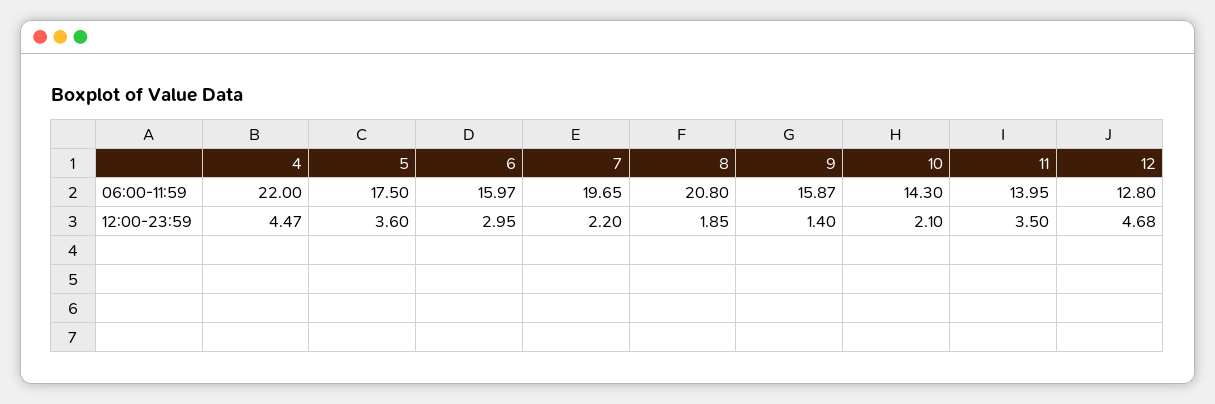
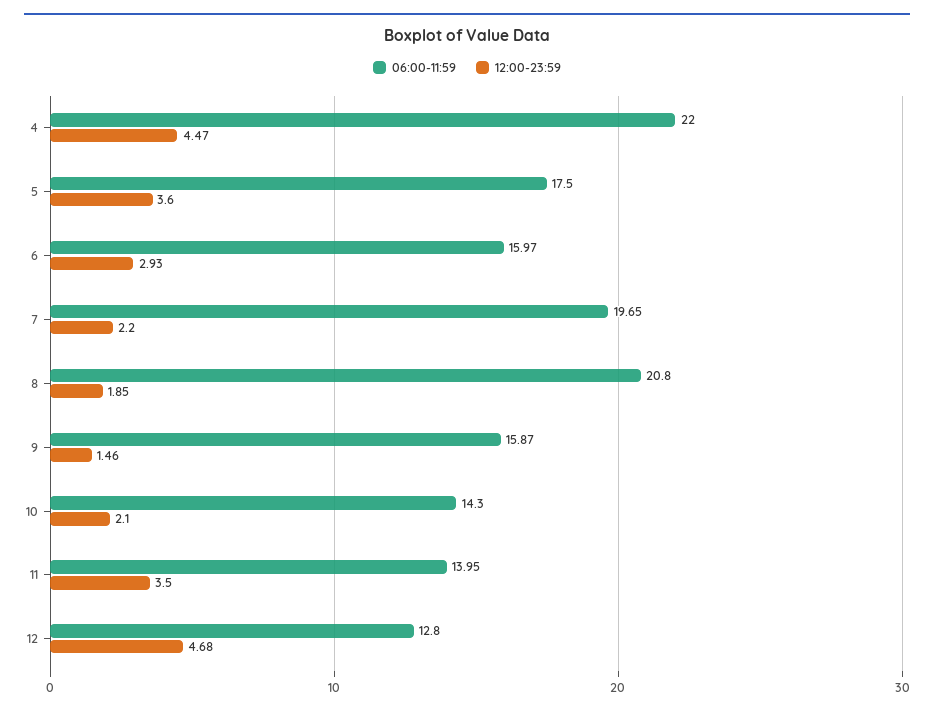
  {
    "06:00-11:59": {
      "4": 22,
      "5": 17.5,
      "6": 15.97,
      "7": 19.65,
      "8": 20.8,
      "9": 15.87,
      "10": 14.3,
      "11": 13.95,
      "12": 12.8
    },
    "12:00-23:59": {
      "4": 4.47,
      "5": 3.6,
-     "6": 2.95,
+     "6": 2.93,
      "7": 2.2,
      "8": 1.85,
-     "9": 1.4,
+     "9": 1.46,
      "10": 2.1,
      "11": 3.5,
      "12": 4.68
    }
  }

